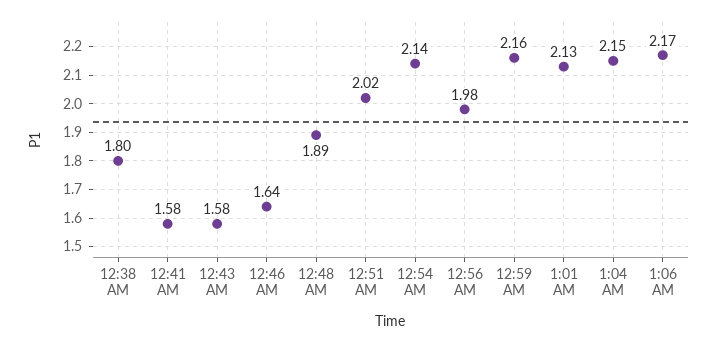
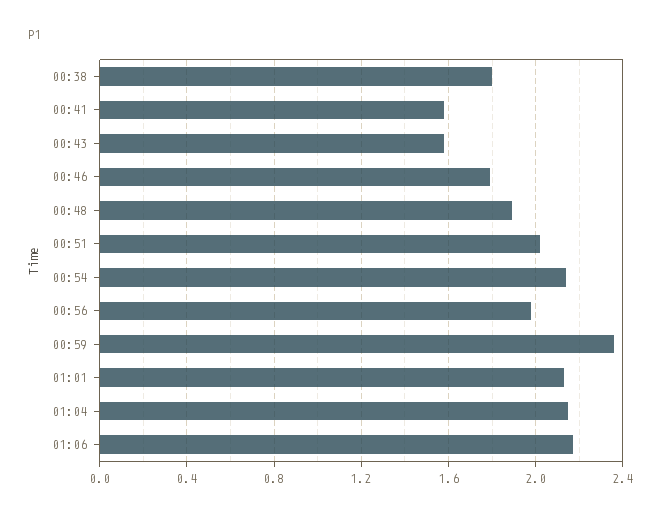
  {
    "12:38 AM": 1.8,
    "12:41 AM": 1.58,
    "12:43 AM": 1.58,
-   "12:46 AM": 1.64,
+   "12:46 AM": 1.8,
    "12:48 AM": 1.89,
    "12:51 AM": 2.02,
    "12:54 AM": 2.14,
    "12:56 AM": 1.98,
-   "12:59 AM": 2.16,
+   "12:59 AM": 2.35,
    "1:01 AM": 2.13,
    "1:04 AM": 2.15,
    "1:06 AM": 2.17
  }

